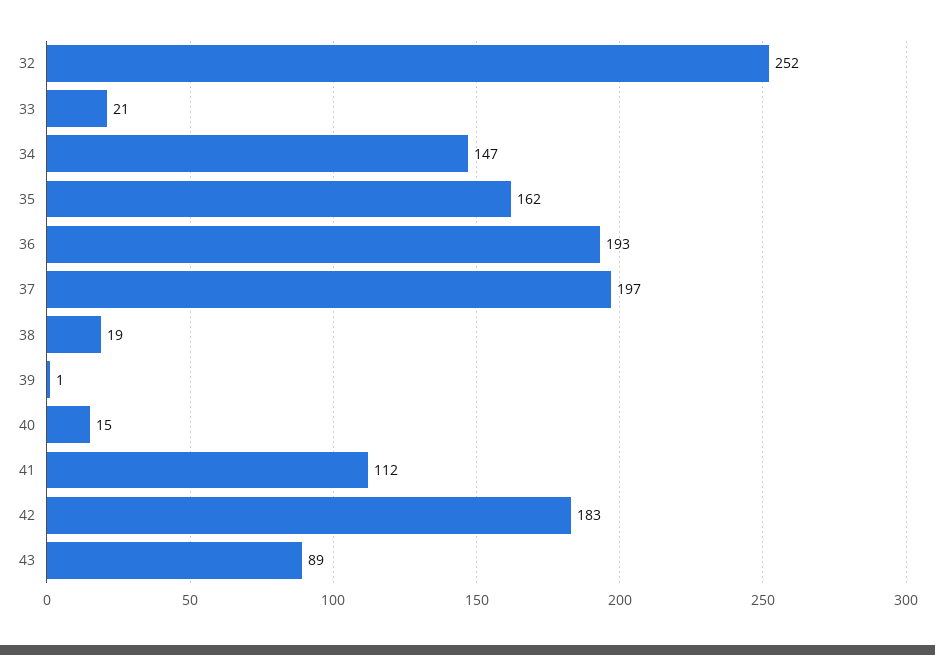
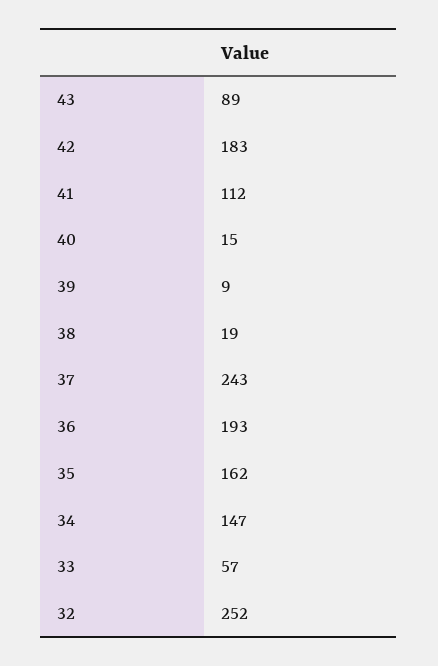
  {
    "32": 252,
-   "33": 21,
+   "33": 57,
    "34": 147,
    "35": 162,
    "36": 193,
-   "37": 197,
+   "37": 243,
    "38": 19,
-   "39": 1,
+   "39": 9,
    "40": 15,
    "41": 112,
    "42": 183,
    "43": 89
  }

